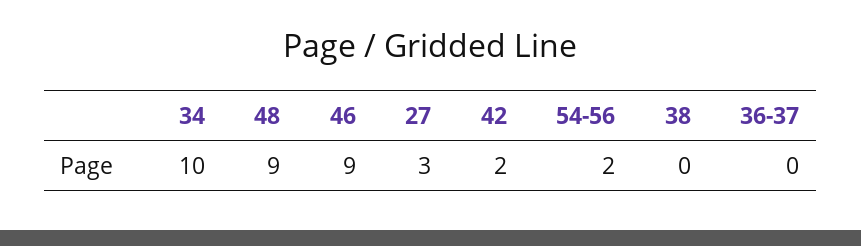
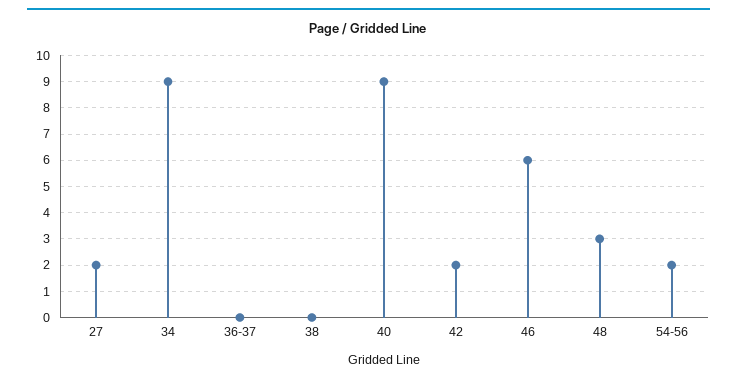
  {
-   "34": 10,
+   "34": 9,
-   "48": 9,
+   "48": 3,
-   "46": 9,
+   "46": 6,
-   "27": 3,
+   "27": 2,
    "42": 2,
    "54-56": 2,
    "38": 0,
-   "36-37": 0
+   "36-37": 0,
+   "40": 9
  }

